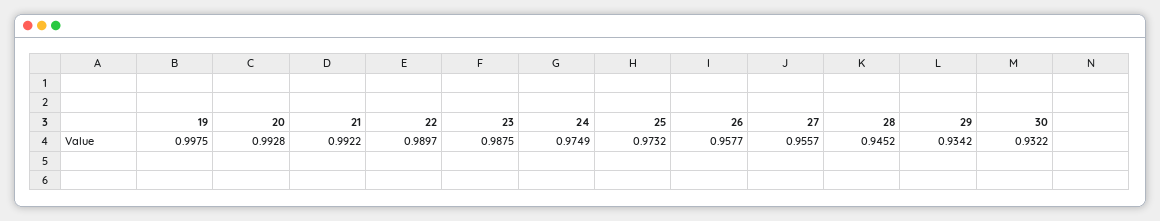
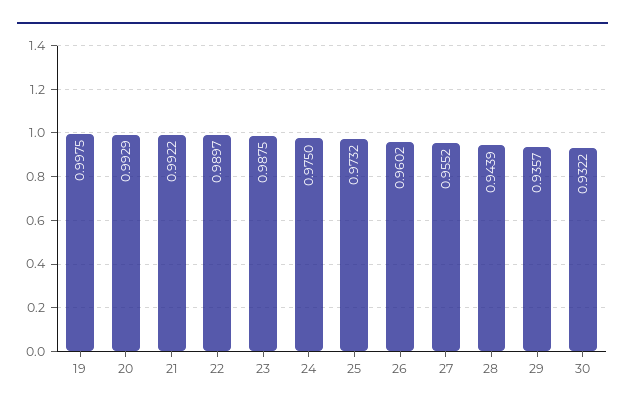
  {
    "19": 0.9975,
-   "20": 0.9928,
+   "20": 0.9929,
    "21": 0.9922,
    "22": 0.9897,
    "23": 0.9875,
-   "24": 0.9749,
+   "24": 0.975,
    "25": 0.9732,
-   "26": 0.9577,
+   "26": 0.9602,
-   "27": 0.9557,
+   "27": 0.9552,
-   "28": 0.9452,
+   "28": 0.9439,
-   "29": 0.9342,
+   "29": 0.9357,
    "30": 0.9322
  }

